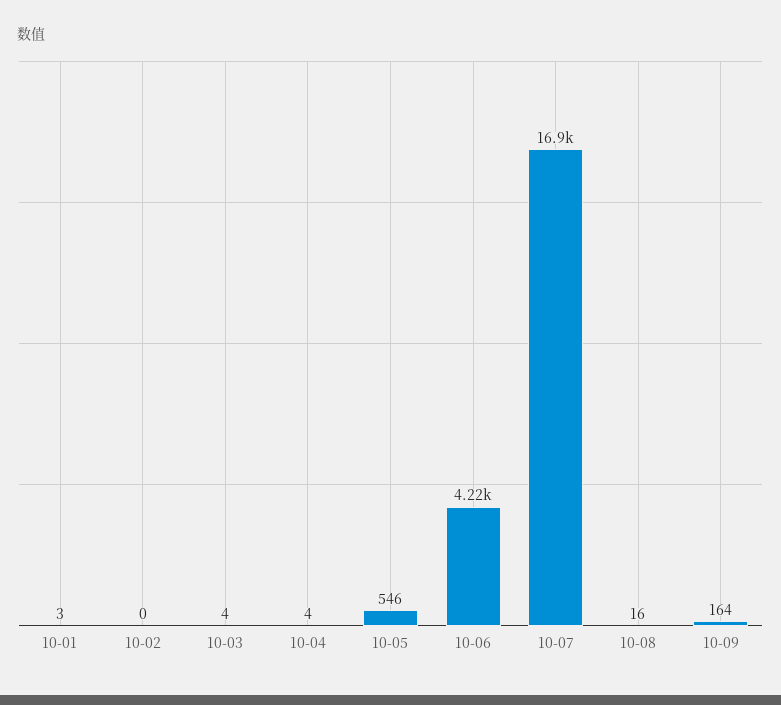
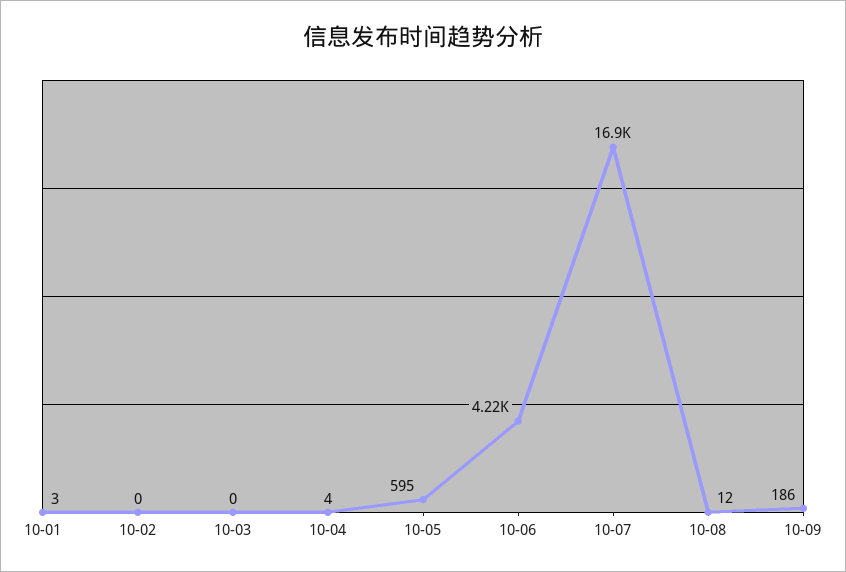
  {
    "10-01": 3,
    "10-02": 0,
-   "10-03": 4,
+   "10-03": 0,
    "10-04": 4,
-   "10-05": 546,
+   "10-05": 595,
    "10-06": 4220,
    "10-07": 16900,
-   "10-08": 16,
+   "10-08": 12,
-   "10-09": 164
+   "10-09": 186
  }

